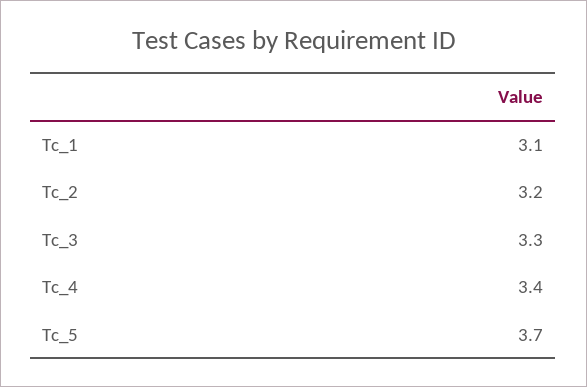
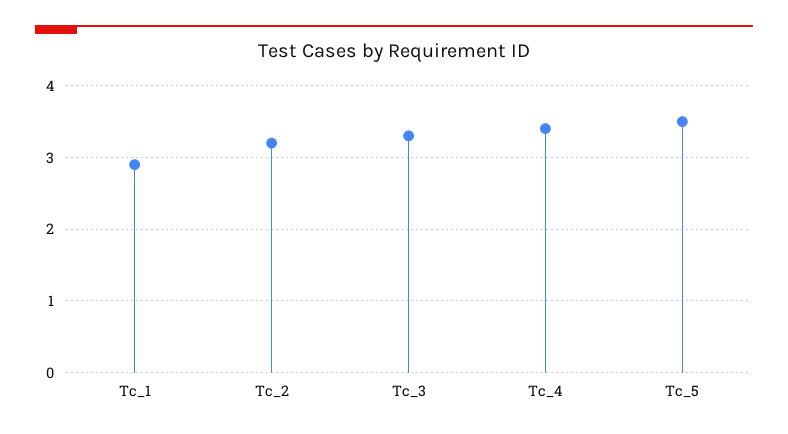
  {
-   "Tc_1": 3.1,
+   "Tc_1": 2.9,
    "Tc_2": 3.2,
    "Tc_3": 3.3,
    "Tc_4": 3.4,
-   "Tc_5": 3.7
+   "Tc_5": 3.5
  }

